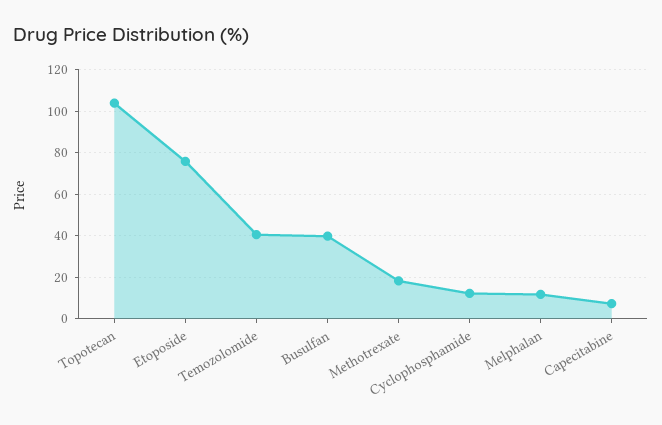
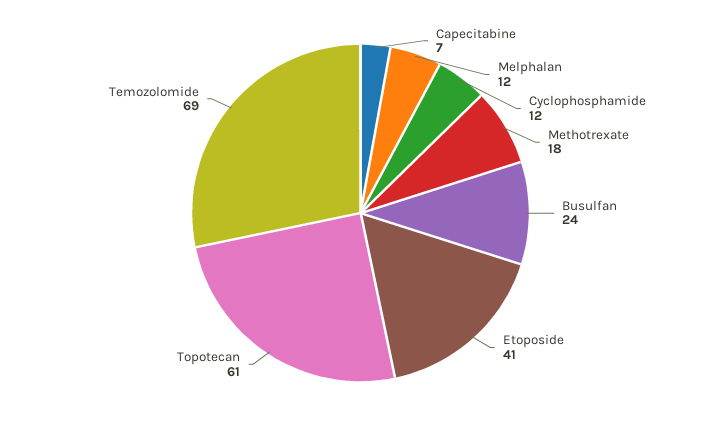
  {
-   "Topotecan": 105,
+   "Topotecan": 61,
-   "Etoposide": 75,
+   "Etoposide": 41,
-   "Temozolomide": 40,
+   "Temozolomide": 69,
-   "Busulfan": 40,
+   "Busulfan": 24,
    "Methotrexate": 18,
    "Cyclophosphamide": 12,
    "Melphalan": 12,
    "Capecitabine": 7
  }

